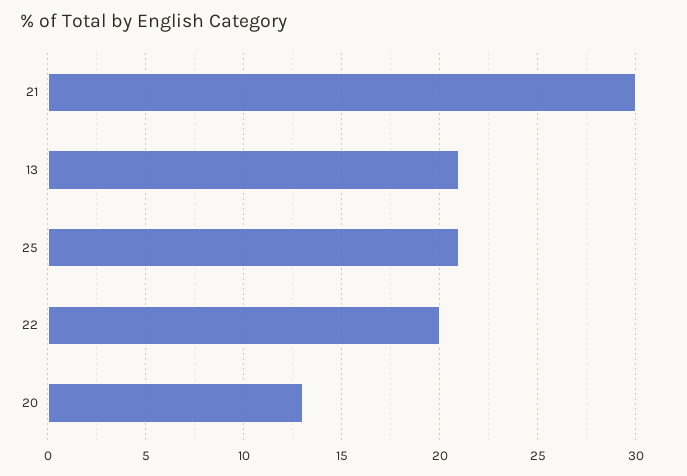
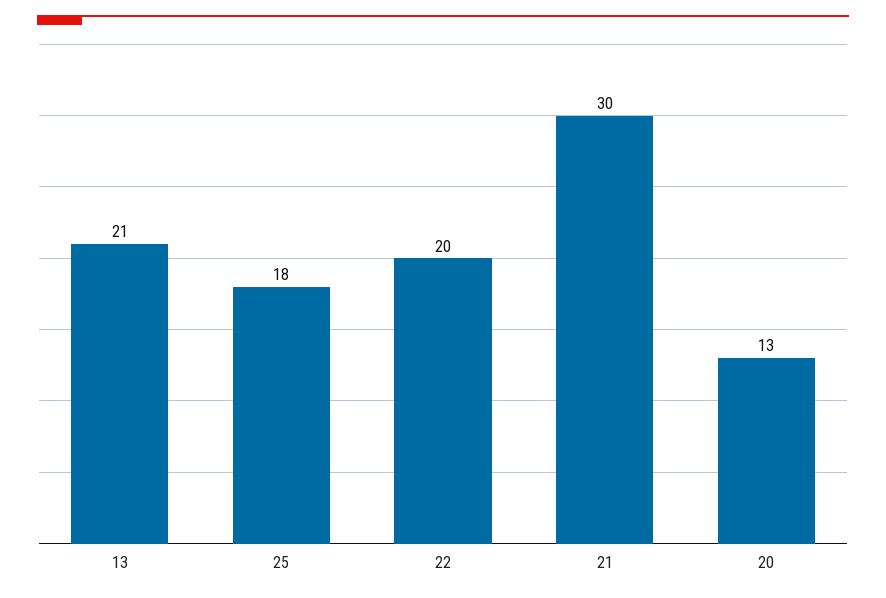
  {
    "21": 30,
    "13": 21,
-   "25": 21,
+   "25": 18,
    "22": 20,
    "20": 13
  }

